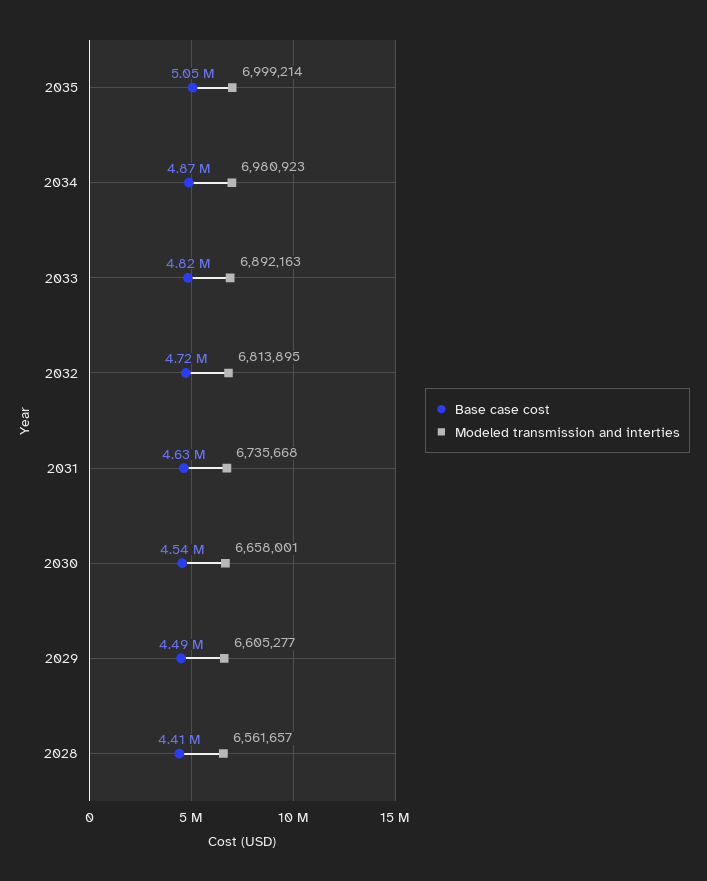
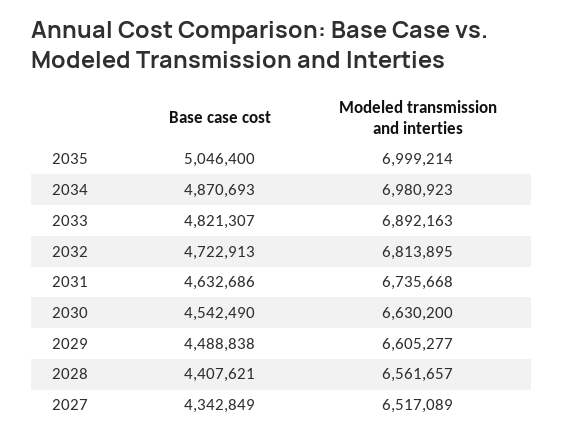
  {
    "Base case cost": {
      "2035": 5046400,
      "2034": 4870693,
      "2033": 4821307,
      "2032": 4722913,
      "2031": 4632686,
      "2030": 4542490,
      "2029": 4488838,
-     "2028": 4407621
+     "2028": 4407621,
+     "2027": 4342849
    },
    "Modeled transmission and interties": {
      "2035": 6999214,
      "2034": 6980923,
      "2033": 6892163,
      "2032": 6813895,
      "2031": 6735668,
-     "2030": 6658001,
+     "2030": 6630200,
      "2029": 6605277,
-     "2028": 6561657
+     "2028": 6561657,
+     "2027": 6517089
    }
  }

